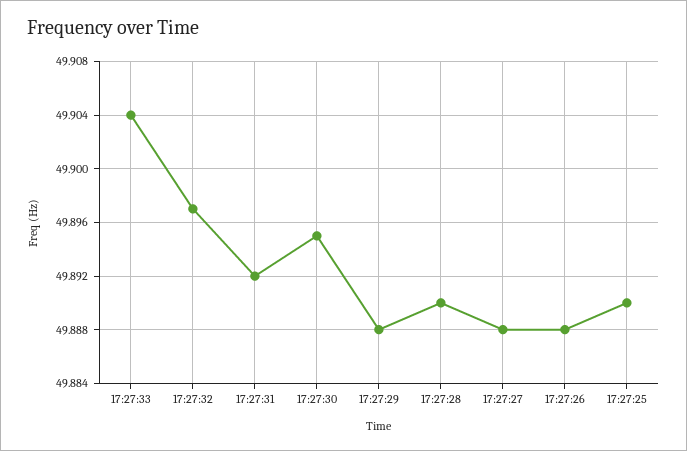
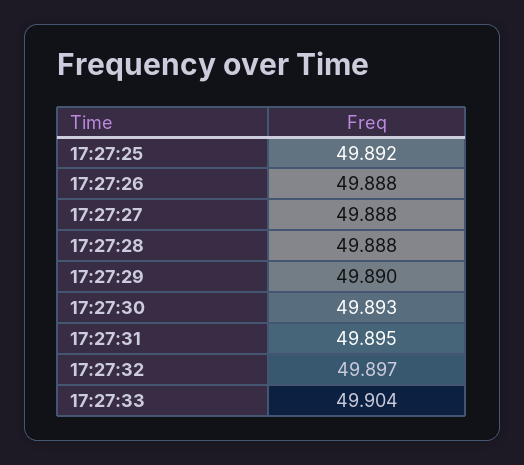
  {
    "17:27:33": 49.904,
    "17:27:32": 49.897,
-   "17:27:31": 49.892,
+   "17:27:31": 49.895,
-   "17:27:30": 49.895,
+   "17:27:30": 49.893,
-   "17:27:29": 49.888,
+   "17:27:29": 49.89,
-   "17:27:28": 49.89,
+   "17:27:28": 49.888,
    "17:27:27": 49.888,
    "17:27:26": 49.888,
-   "17:27:25": 49.89
+   "17:27:25": 49.892
  }

